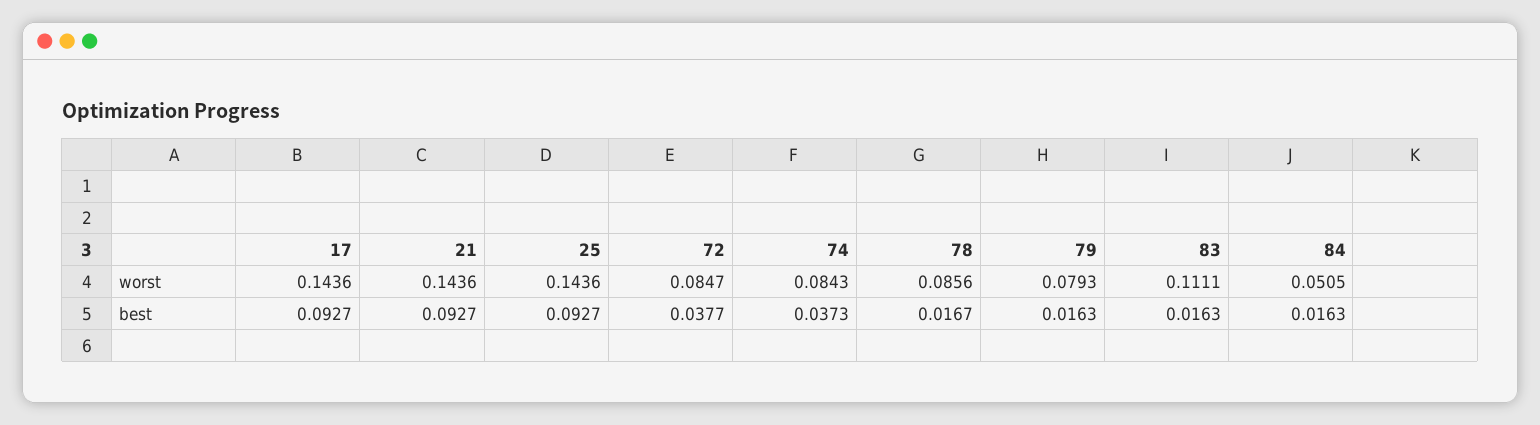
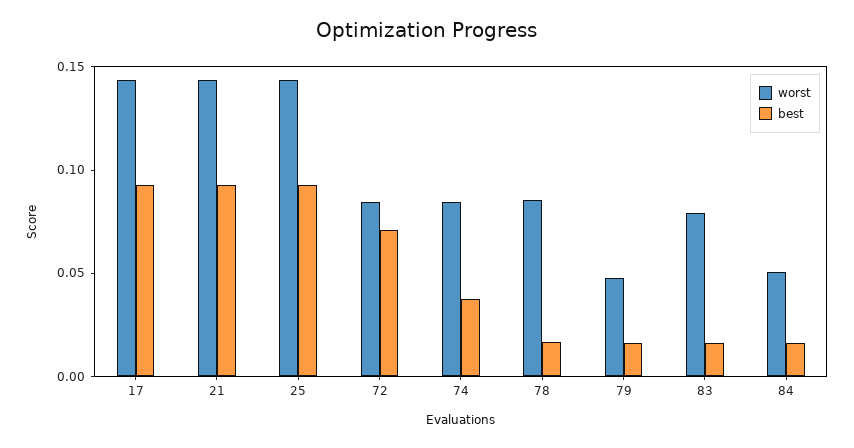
  {
    "worst": {
      "17": 0.1436,
      "21": 0.1436,
      "25": 0.1436,
      "72": 0.0847,
      "74": 0.0843,
      "78": 0.0856,
-     "79": 0.0793,
+     "79": 0.05,
-     "83": 0.1111,
+     "83": 0.08,
      "84": 0.0505
    },
    "best": {
      "17": 0.0927,
      "21": 0.0927,
      "25": 0.0927,
-     "72": 0.0377,
+     "72": 0.07,
      "74": 0.0373,
      "78": 0.0167,
      "79": 0.0163,
      "83": 0.0163,
      "84": 0.0163
    }
  }

